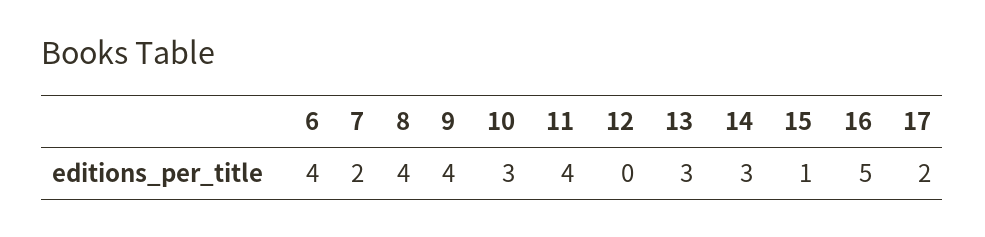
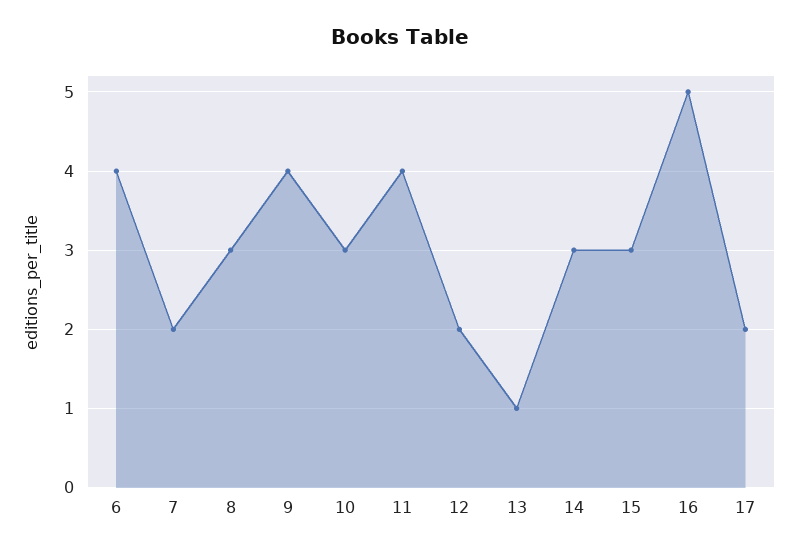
  {
    "6": 4,
    "7": 2,
-   "8": 4,
+   "8": 3,
    "9": 4,
    "10": 3,
    "11": 4,
-   "12": 0,
+   "12": 2,
-   "13": 3,
+   "13": 1,
    "14": 3,
-   "15": 1,
+   "15": 3,
    "16": 5,
    "17": 2
  }

